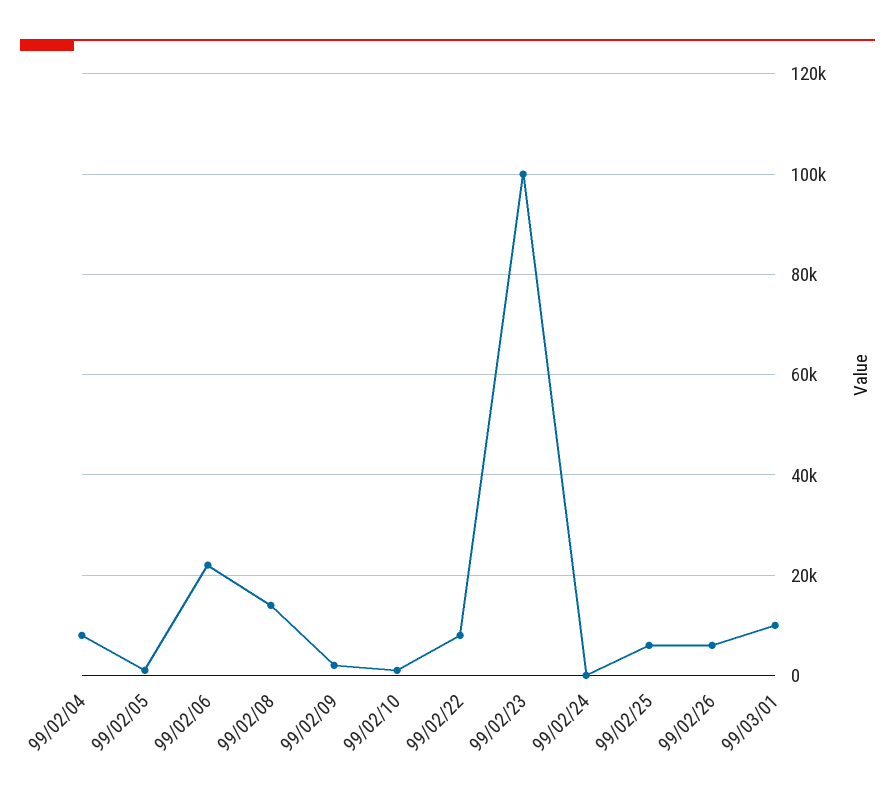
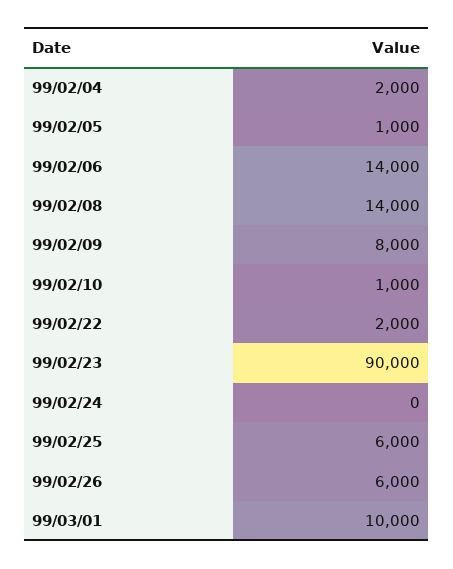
  {
-   "99/02/04": 8000,
+   "99/02/04": 2000,
    "99/02/05": 1000,
-   "99/02/06": 22000,
+   "99/02/06": 14000,
    "99/02/08": 14000,
-   "99/02/09": 2000,
+   "99/02/09": 8000,
    "99/02/10": 1000,
-   "99/02/22": 8000,
+   "99/02/22": 2000,
-   "99/02/23": 100000,
+   "99/02/23": 90000,
    "99/02/24": 0,
    "99/02/25": 6000,
    "99/02/26": 6000,
    "99/03/01": 10000
  }

